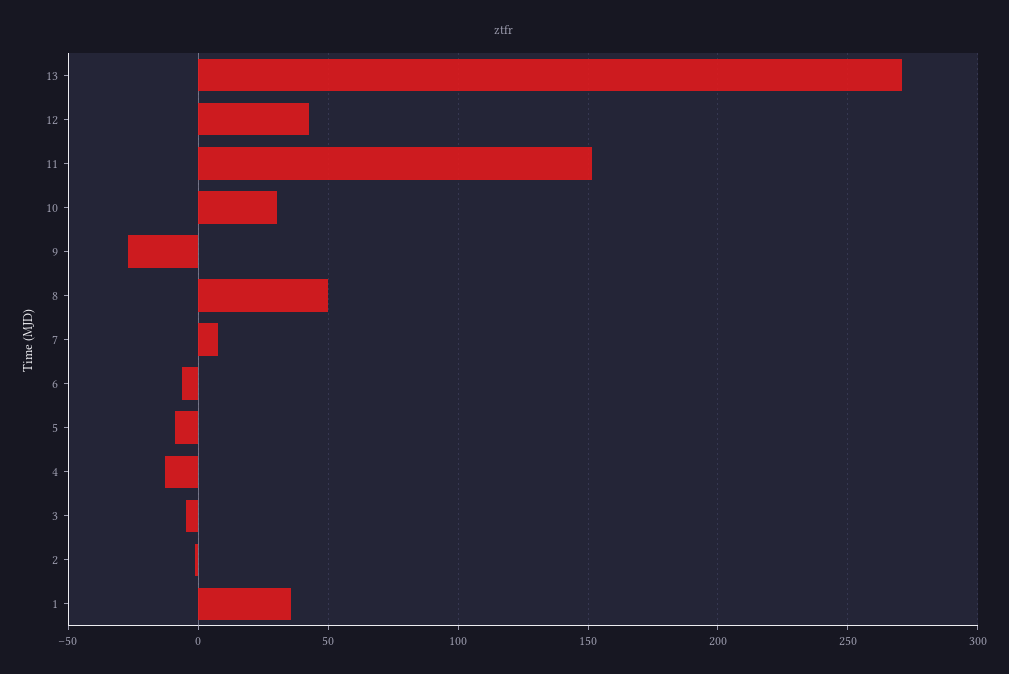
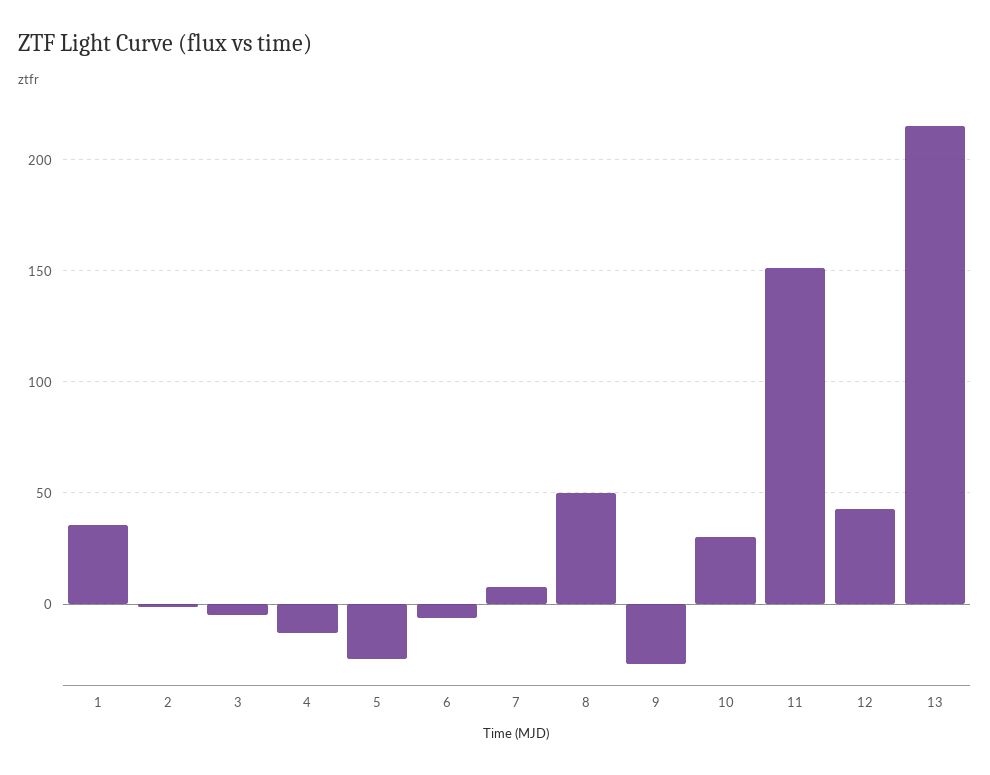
  {
-   "13": 270,
+   "13": 215,
    "12": 45,
    "11": 150,
    "10": 30,
    "9": -25,
    "8": 50,
    "7": 10,
    "6": -5,
-   "5": -10,
+   "5": -25,
    "4": -15,
    "3": -5,
    "2": 0,
    "1": 35
  }

